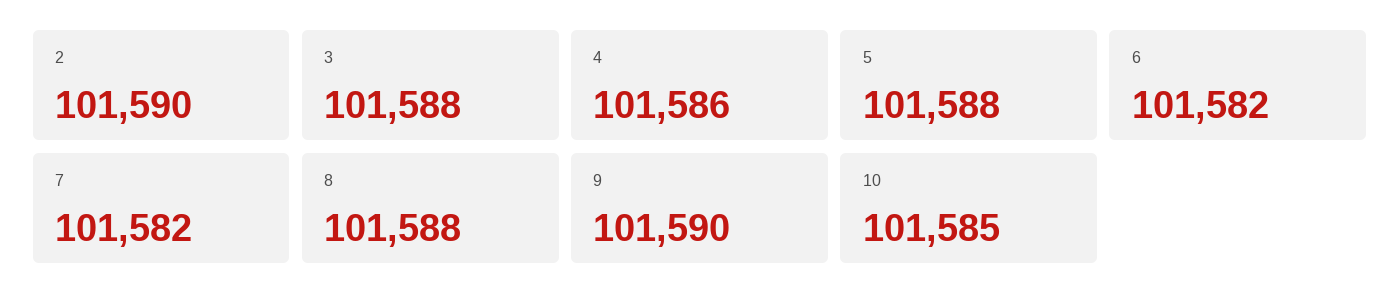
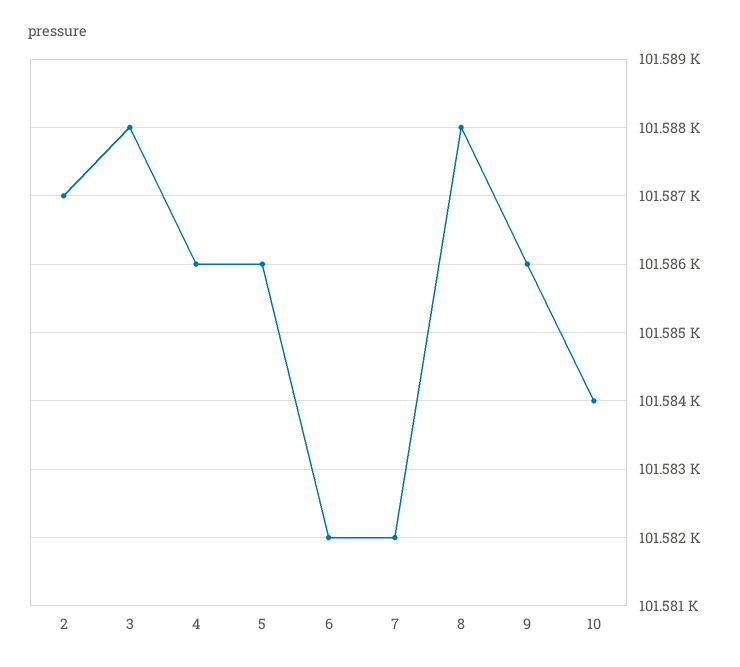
  {
-   "2": 101590,
+   "2": 101587,
    "3": 101588,
    "4": 101586,
-   "5": 101588,
+   "5": 101586,
    "6": 101582,
    "7": 101582,
    "8": 101588,
-   "9": 101590,
+   "9": 101586,
-   "10": 101585
+   "10": 101584
  }

